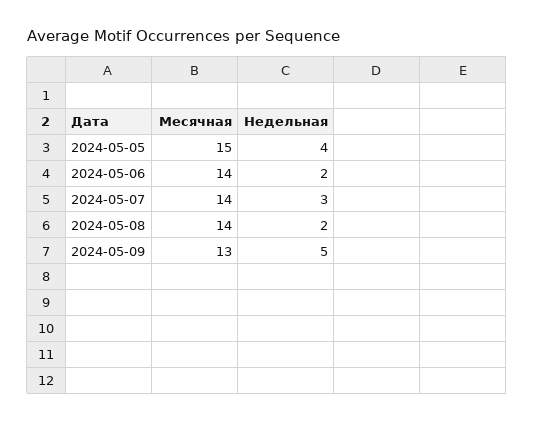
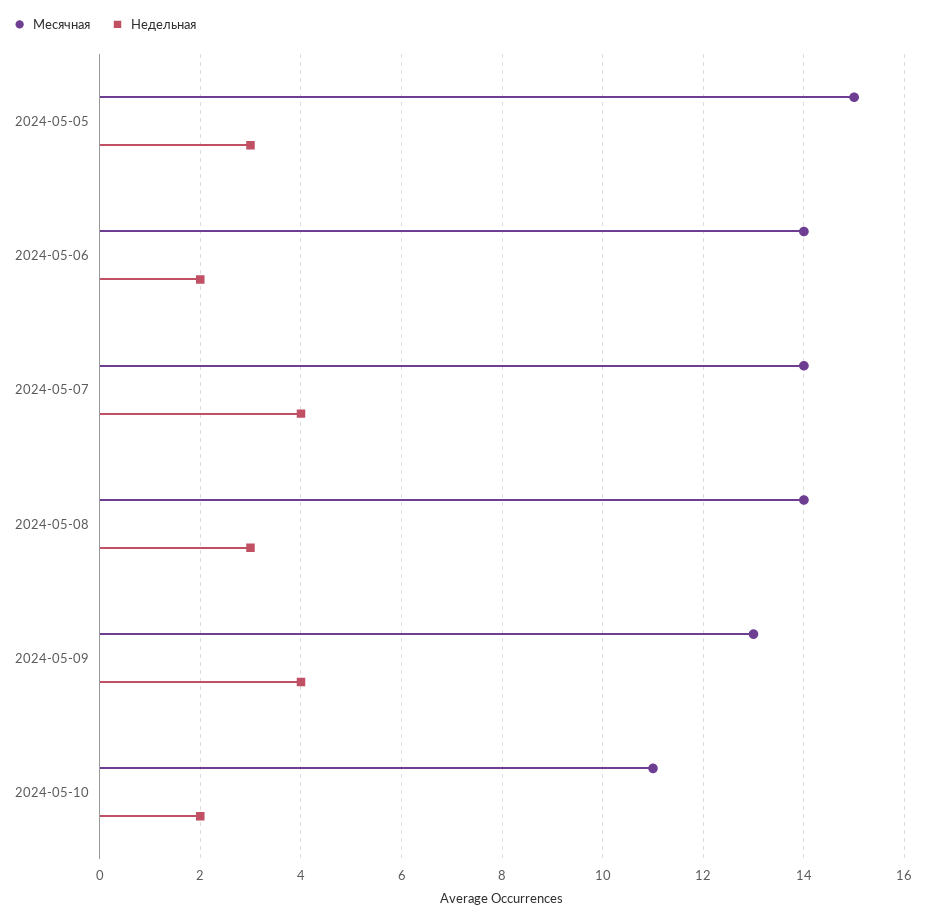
  {
    "Месячная": {
      "2024-05-05": 15,
      "2024-05-06": 14,
      "2024-05-07": 14,
      "2024-05-08": 14,
-     "2024-05-09": 13
+     "2024-05-09": 13,
+     "2024-05-10": 11
    },
    "Недельная": {
-     "2024-05-05": 4,
+     "2024-05-05": 3,
      "2024-05-06": 2,
-     "2024-05-07": 3,
+     "2024-05-07": 4,
-     "2024-05-08": 2,
+     "2024-05-08": 3,
-     "2024-05-09": 5
+     "2024-05-09": 4,
+     "2024-05-10": 2
    }
  }

